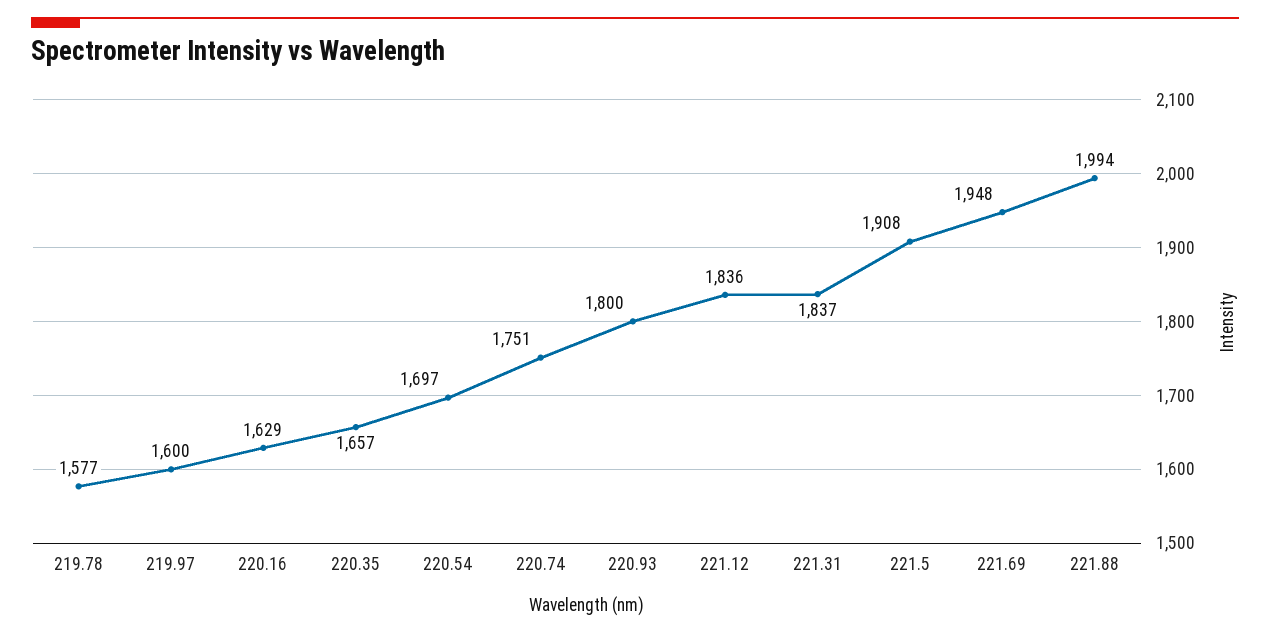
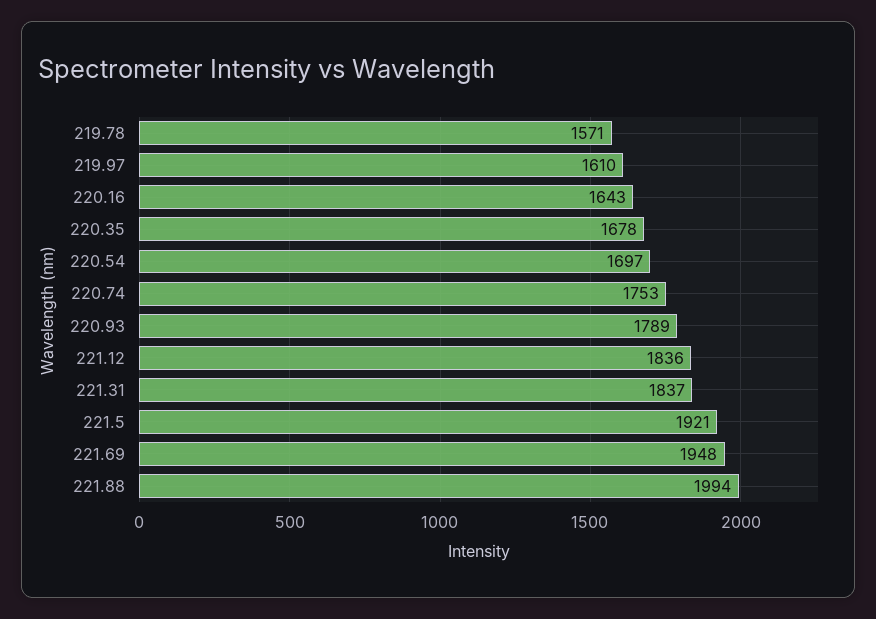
  {
-   "219.78": 1577,
+   "219.78": 1571,
-   "219.97": 1600,
+   "219.97": 1610,
-   "220.16": 1629,
+   "220.16": 1643,
-   "220.35": 1657,
+   "220.35": 1678,
    "220.54": 1697,
-   "220.74": 1751,
+   "220.74": 1753,
-   "220.93": 1800,
+   "220.93": 1789,
    "221.12": 1836,
    "221.31": 1837,
-   "221.5": 1908,
+   "221.5": 1921,
    "221.69": 1948,
    "221.88": 1994
  }

